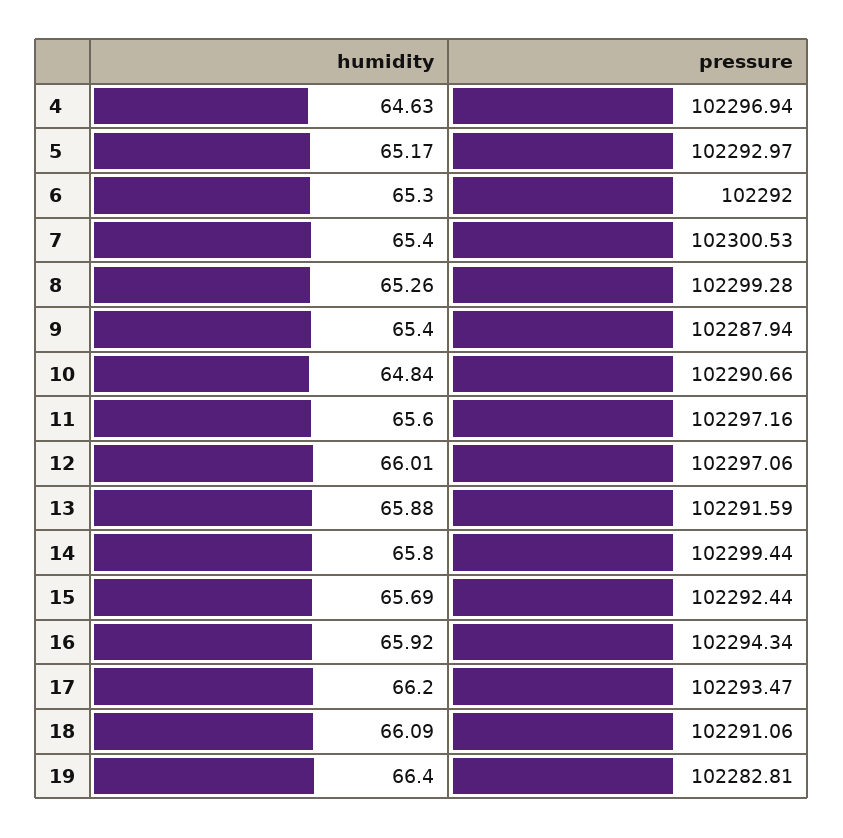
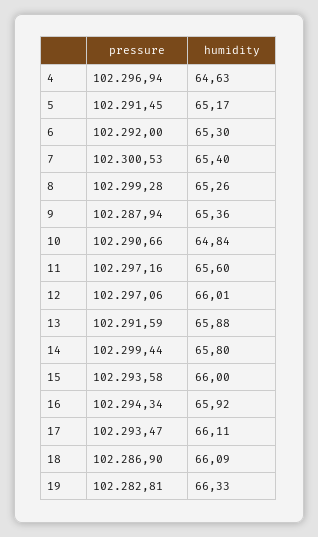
  {
    "humidity": {
      "4": 64.63,
      "5": 65.17,
      "6": 65.3,
      "7": 65.4,
      "8": 65.26,
-     "9": 65.4,
+     "9": 65.36,
      "10": 64.84,
      "11": 65.6,
      "12": 66.01,
      "13": 65.88,
      "14": 65.8,
-     "15": 65.69,
+     "15": 66,
      "16": 65.92,
-     "17": 66.2,
+     "17": 66.11,
      "18": 66.09,
-     "19": 66.4
+     "19": 66.33
    },
    "pressure": {
      "4": 102296.94,
-     "5": 102292.97,
+     "5": 102291.45,
      "6": 102292,
      "7": 102300.53,
      "8": 102299.28,
      "9": 102287.94,
      "10": 102290.66,
      "11": 102297.16,
      "12": 102297.06,
      "13": 102291.59,
      "14": 102299.44,
-     "15": 102292.44,
+     "15": 102293.58,
      "16": 102294.34,
      "17": 102293.47,
-     "18": 102291.06,
+     "18": 102286.9,
      "19": 102282.81
    }
  }

